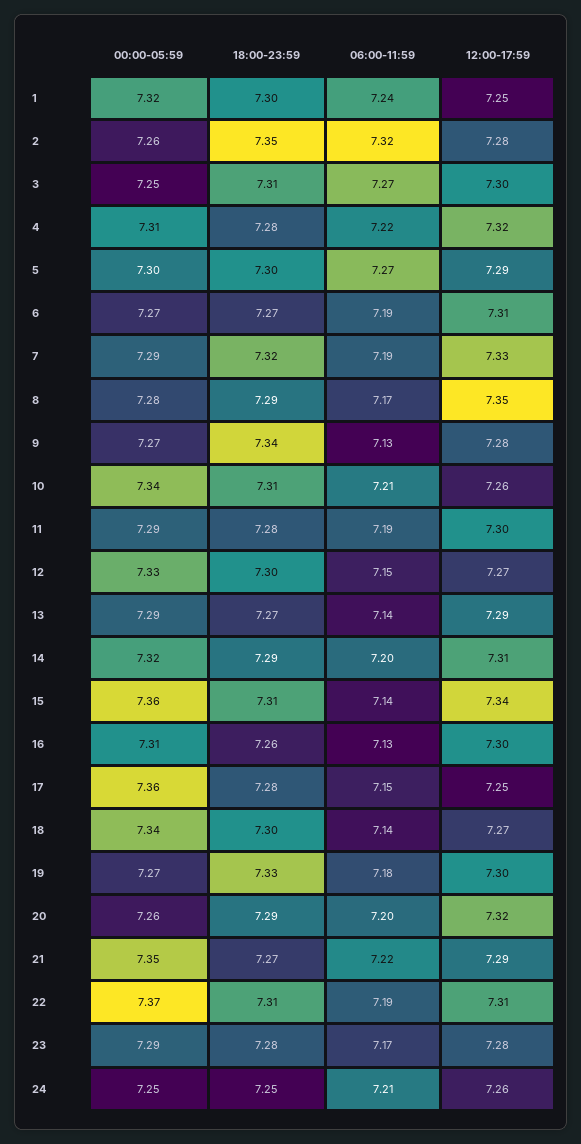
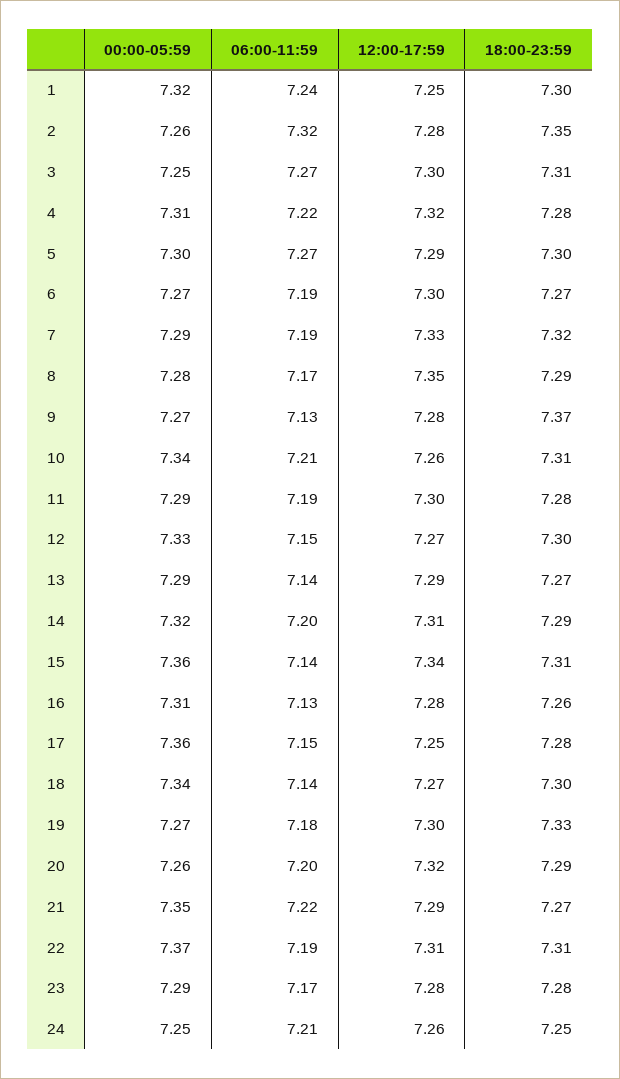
  {
    "00:00-05:59": {
      "1": 7.32,
      "2": 7.26,
      "3": 7.25,
      "4": 7.31,
      "5": 7.3,
      "6": 7.27,
      "7": 7.29,
      "8": 7.28,
      "9": 7.27,
      "10": 7.34,
      "11": 7.29,
      "12": 7.33,
      "13": 7.29,
      "14": 7.32,
      "15": 7.36,
      "16": 7.31,
      "17": 7.36,
      "18": 7.34,
      "19": 7.27,
      "20": 7.26,
      "21": 7.35,
      "22": 7.37,
      "23": 7.29,
      "24": 7.25
    },
    "18:00-23:59": {
      "1": 7.3,
      "2": 7.35,
      "3": 7.31,
      "4": 7.28,
      "5": 7.3,
      "6": 7.27,
      "7": 7.32,
      "8": 7.29,
-     "9": 7.34,
+     "9": 7.37,
      "10": 7.31,
      "11": 7.28,
      "12": 7.3,
      "13": 7.27,
      "14": 7.29,
      "15": 7.31,
      "16": 7.26,
      "17": 7.28,
      "18": 7.3,
      "19": 7.33,
      "20": 7.29,
      "21": 7.27,
      "22": 7.31,
      "23": 7.28,
      "24": 7.25
    },
    "06:00-11:59": {
      "1": 7.24,
      "2": 7.32,
      "3": 7.27,
      "4": 7.22,
      "5": 7.27,
      "6": 7.19,
      "7": 7.19,
      "8": 7.17,
      "9": 7.13,
      "10": 7.21,
      "11": 7.19,
      "12": 7.15,
      "13": 7.14,
      "14": 7.2,
      "15": 7.14,
      "16": 7.13,
      "17": 7.15,
      "18": 7.14,
      "19": 7.18,
      "20": 7.2,
      "21": 7.22,
      "22": 7.19,
      "23": 7.17,
      "24": 7.21
    },
    "12:00-17:59": {
      "1": 7.25,
      "2": 7.28,
      "3": 7.3,
      "4": 7.32,
      "5": 7.29,
-     "6": 7.31,
+     "6": 7.3,
      "7": 7.33,
      "8": 7.35,
      "9": 7.28,
      "10": 7.26,
      "11": 7.3,
      "12": 7.27,
      "13": 7.29,
      "14": 7.31,
      "15": 7.34,
-     "16": 7.3,
+     "16": 7.28,
      "17": 7.25,
      "18": 7.27,
      "19": 7.3,
      "20": 7.32,
      "21": 7.29,
      "22": 7.31,
      "23": 7.28,
      "24": 7.26
    }
  }

